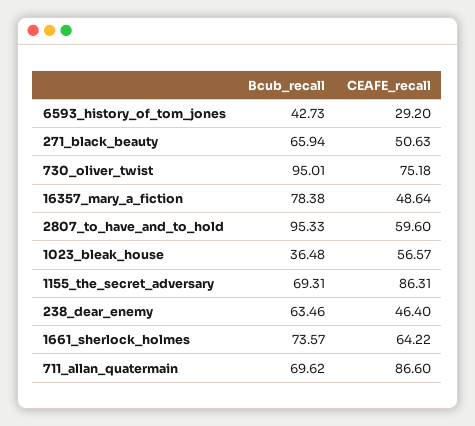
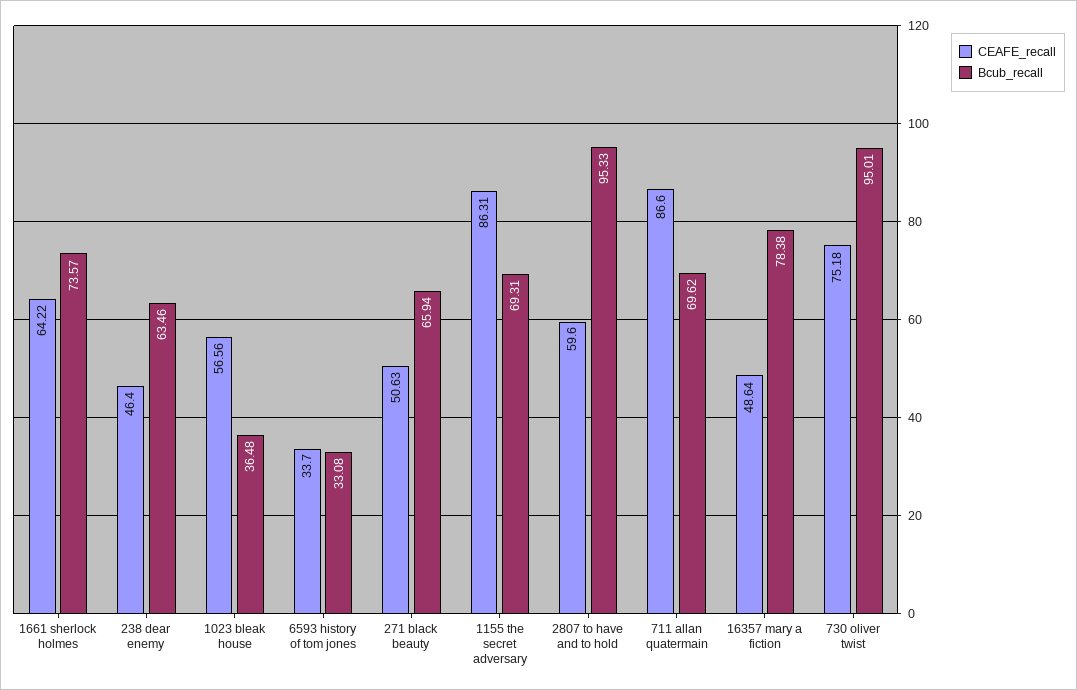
  {
    "Bcub_recall": {
-     "6593_history_of_tom_jones": 42.73,
+     "6593_history_of_tom_jones": 33.08,
      "271_black_beauty": 65.94,
      "730_oliver_twist": 95.01,
      "16357_mary_a_fiction": 78.38,
      "2807_to_have_and_to_hold": 95.33,
      "1023_bleak_house": 36.48,
      "1155_the_secret_adversary": 69.31,
      "238_dear_enemy": 63.46,
      "1661_sherlock_holmes": 73.57,
      "711_allan_quatermain": 69.62
    },
    "CEAFE_recall": {
-     "6593_history_of_tom_jones": 29.2,
+     "6593_history_of_tom_jones": 33.7,
      "271_black_beauty": 50.63,
      "730_oliver_twist": 75.18,
      "16357_mary_a_fiction": 48.64,
      "2807_to_have_and_to_hold": 59.6,
-     "1023_bleak_house": 56.57,
+     "1023_bleak_house": 56.56,
      "1155_the_secret_adversary": 86.31,
      "238_dear_enemy": 46.4,
      "1661_sherlock_holmes": 64.22,
      "711_allan_quatermain": 86.6
    }
  }

